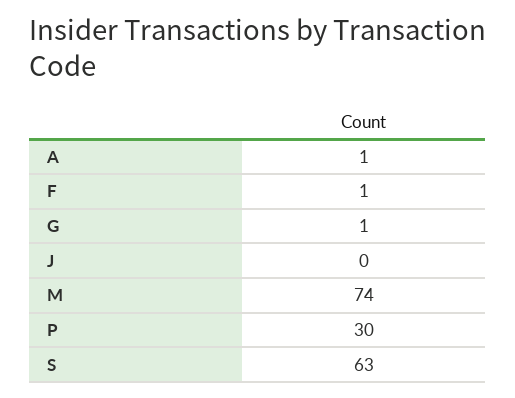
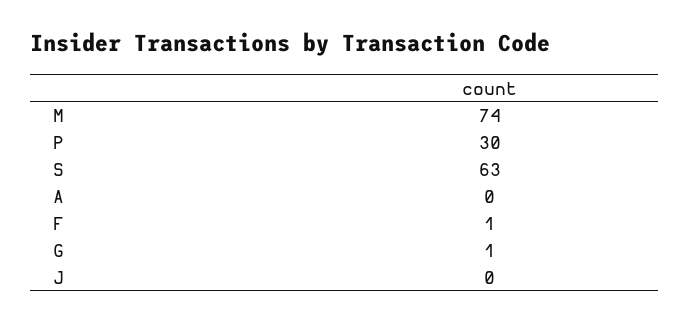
  {
-   "A": 1,
+   "A": 0,
    "F": 1,
    "G": 1,
    "J": 0,
    "M": 74,
    "P": 30,
    "S": 63
  }

